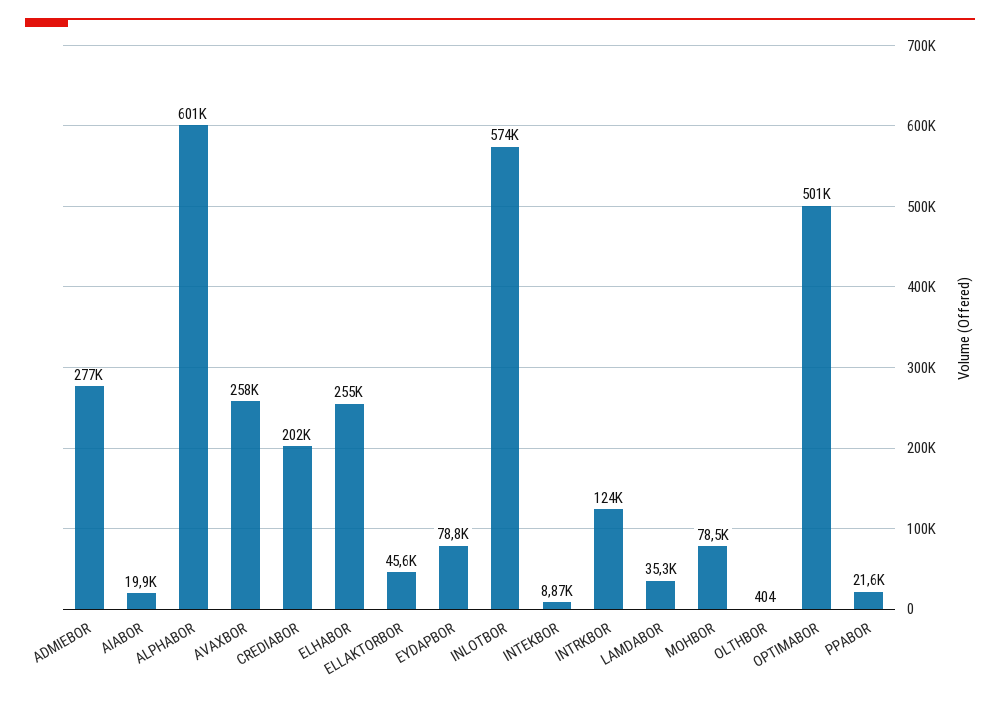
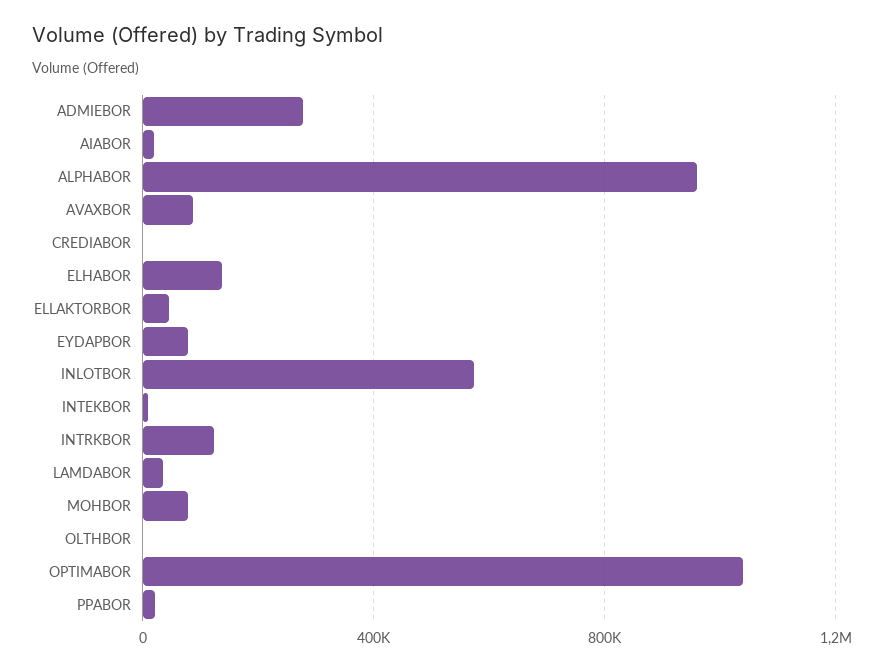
  {
    "ADMIEBOR": 277000,
    "AIABOR": 19900,
-   "ALPHABOR": 601000,
+   "ALPHABOR": 950000,
-   "AVAXBOR": 258000,
+   "AVAXBOR": 100000,
-   "CREDIABOR": 202000,
+   "CREDIABOR": 0,
-   "ELHABOR": 255000,
+   "ELHABOR": 150000,
    "ELLAKTORBOR": 45600,
    "EYDAPBOR": 78800,
    "INLOTBOR": 574000,
    "INTEKBOR": 8870,
    "INTRKBOR": 124000,
    "LAMDABOR": 35300,
    "MOHBOR": 78500,
    "OLTHBOR": 404,
-   "OPTIMABOR": 501000,
+   "OPTIMABOR": 1050000,
    "PPABOR": 21600
  }

